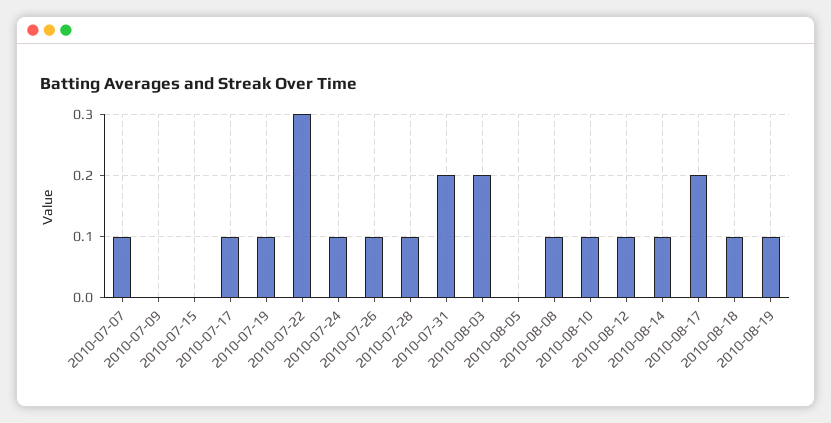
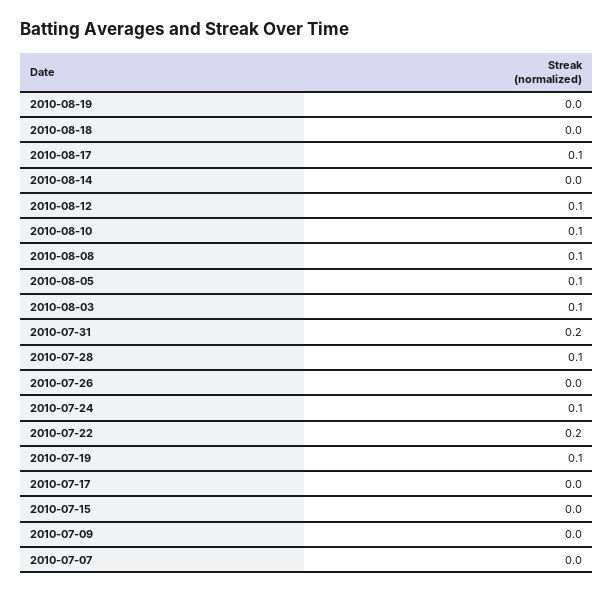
  {
-   "2010-07-07": 0.1,
+   "2010-07-07": 0,
    "2010-07-09": 0,
    "2010-07-15": 0,
-   "2010-07-17": 0.1,
+   "2010-07-17": 0,
    "2010-07-19": 0.1,
-   "2010-07-22": 0.3,
+   "2010-07-22": 0.2,
    "2010-07-24": 0.1,
-   "2010-07-26": 0.1,
+   "2010-07-26": 0,
    "2010-07-28": 0.1,
    "2010-07-31": 0.2,
-   "2010-08-03": 0.2,
+   "2010-08-03": 0.1,
-   "2010-08-05": 0,
+   "2010-08-05": 0.1,
    "2010-08-08": 0.1,
    "2010-08-10": 0.1,
    "2010-08-12": 0.1,
-   "2010-08-14": 0.1,
+   "2010-08-14": 0,
-   "2010-08-17": 0.2,
+   "2010-08-17": 0.1,
-   "2010-08-18": 0.1,
+   "2010-08-18": 0,
-   "2010-08-19": 0.1
+   "2010-08-19": 0
  }

